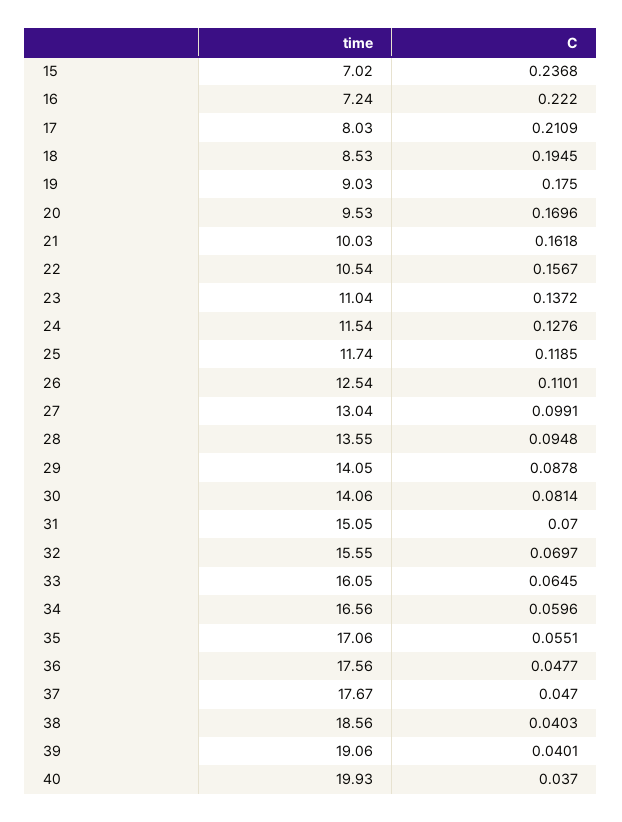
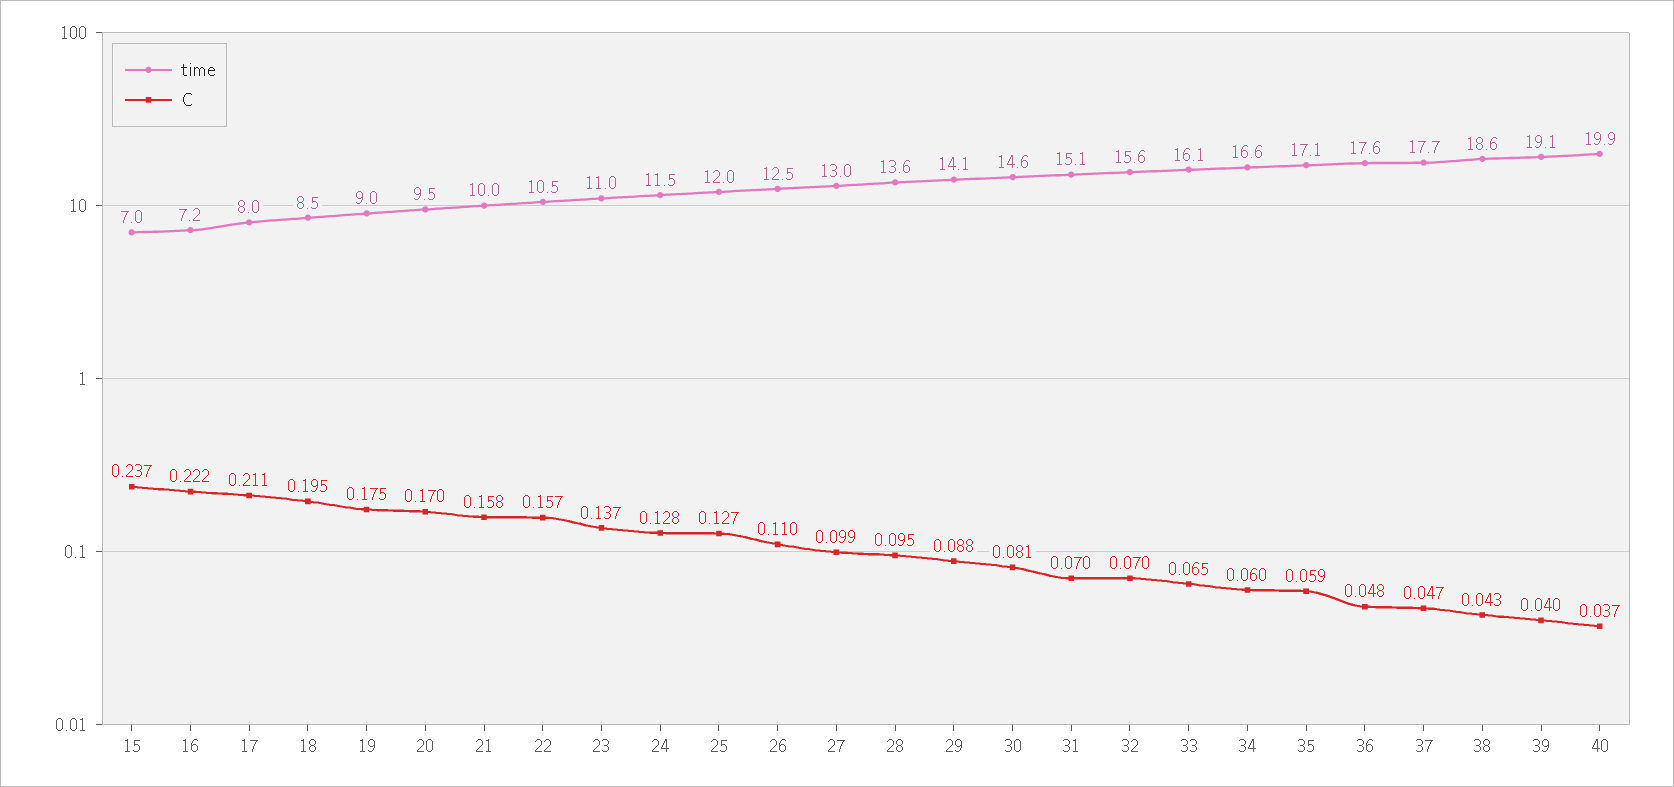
  {
    "time": {
      "15": 7.02,
      "16": 7.24,
      "17": 8.03,
      "18": 8.53,
      "19": 9.03,
      "20": 9.53,
      "21": 10.03,
      "22": 10.54,
      "23": 11.04,
      "24": 11.54,
-     "25": 11.74,
+     "25": 12,
      "26": 12.54,
      "27": 13.04,
      "28": 13.55,
      "29": 14.05,
-     "30": 14.06,
+     "30": 14.6,
      "31": 15.05,
      "32": 15.55,
      "33": 16.05,
      "34": 16.56,
      "35": 17.06,
      "36": 17.56,
      "37": 17.67,
      "38": 18.56,
      "39": 19.06,
      "40": 19.93
    },
    "C": {
      "15": 0.2368,
      "16": 0.222,
      "17": 0.2109,
      "18": 0.1945,
      "19": 0.175,
      "20": 0.1696,
-     "21": 0.1618,
+     "21": 0.158,
      "22": 0.1567,
      "23": 0.1372,
      "24": 0.1276,
-     "25": 0.1185,
+     "25": 0.127,
      "26": 0.1101,
      "27": 0.0991,
      "28": 0.0948,
      "29": 0.0878,
      "30": 0.0814,
      "31": 0.07,
      "32": 0.0697,
      "33": 0.0645,
      "34": 0.0596,
-     "35": 0.0551,
+     "35": 0.059,
      "36": 0.0477,
      "37": 0.047,
-     "38": 0.0403,
+     "38": 0.043,
      "39": 0.0401,
      "40": 0.037
    }
  }

